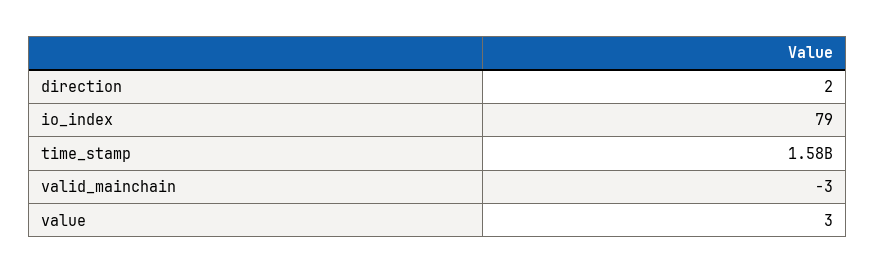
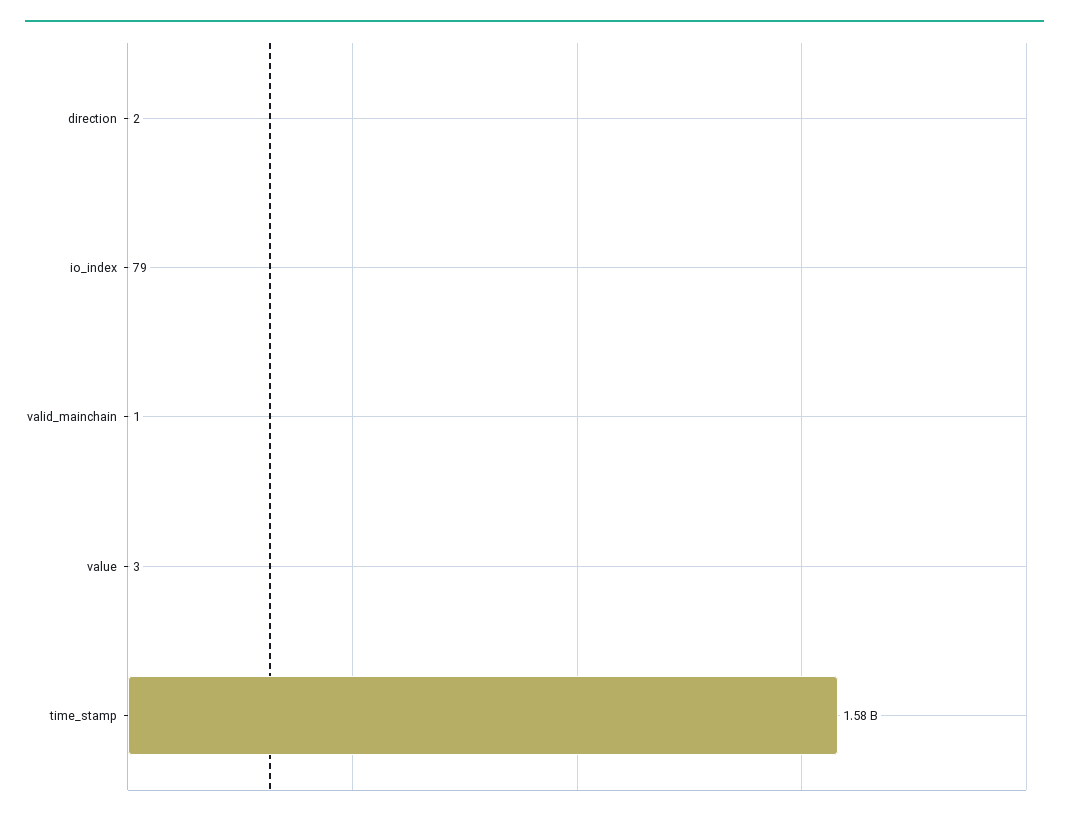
  {
    "direction": 2,
    "io_index": 79,
    "time_stamp": 1580000000,
-   "valid_mainchain": -3,
+   "valid_mainchain": 1,
    "value": 3
  }

